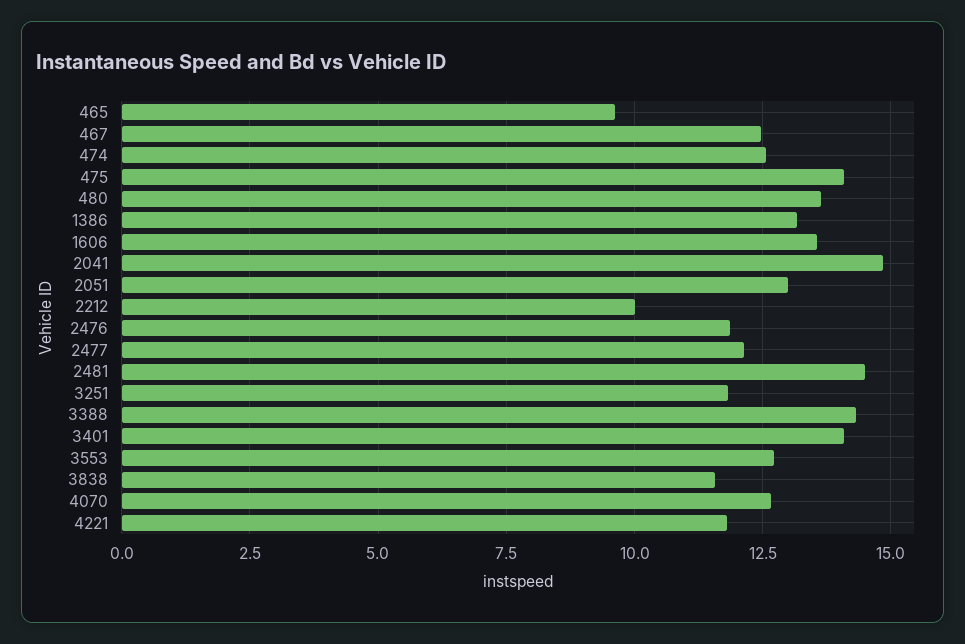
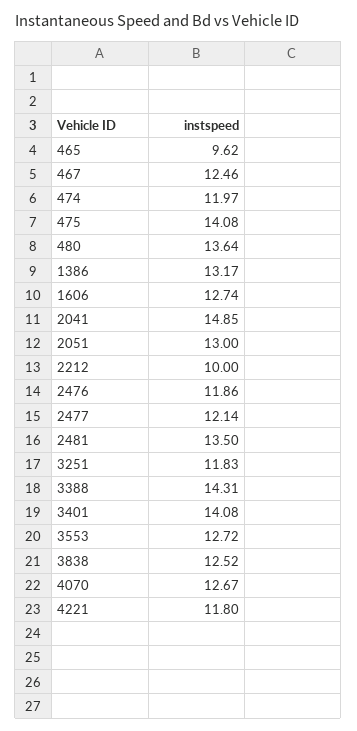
  {
    "465": 9.62,
    "467": 12.46,
-   "474": 12.5,
+   "474": 11.97,
    "475": 14.08,
    "480": 13.64,
    "1386": 13.17,
-   "1606": 13.5,
+   "1606": 12.74,
    "2041": 14.85,
    "2051": 13,
    "2212": 10,
    "2476": 11.86,
    "2477": 12.14,
-   "2481": 14.5,
+   "2481": 13.5,
    "3251": 11.83,
    "3388": 14.31,
    "3401": 14.08,
    "3553": 12.72,
-   "3838": 11.5,
+   "3838": 12.52,
    "4070": 12.67,
    "4221": 11.8
  }

